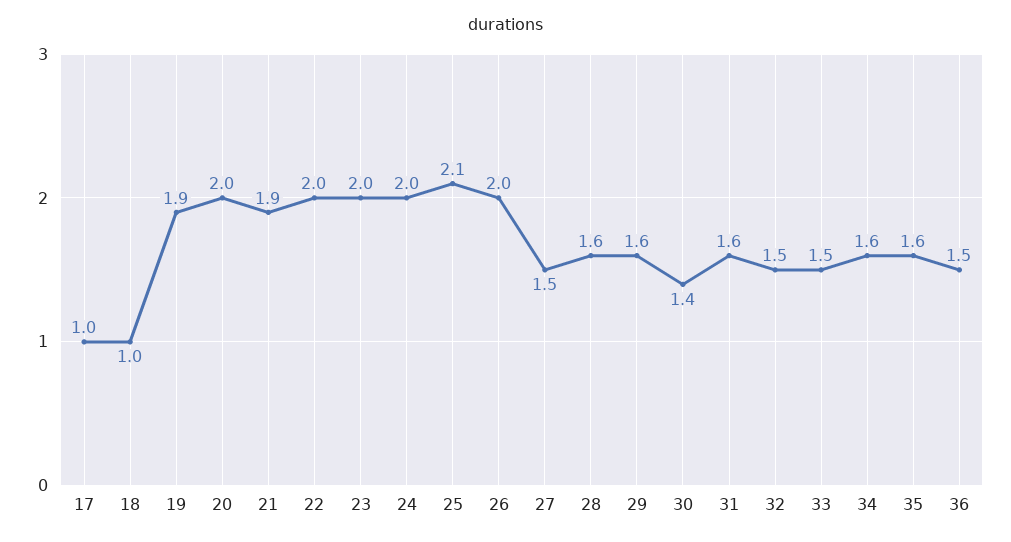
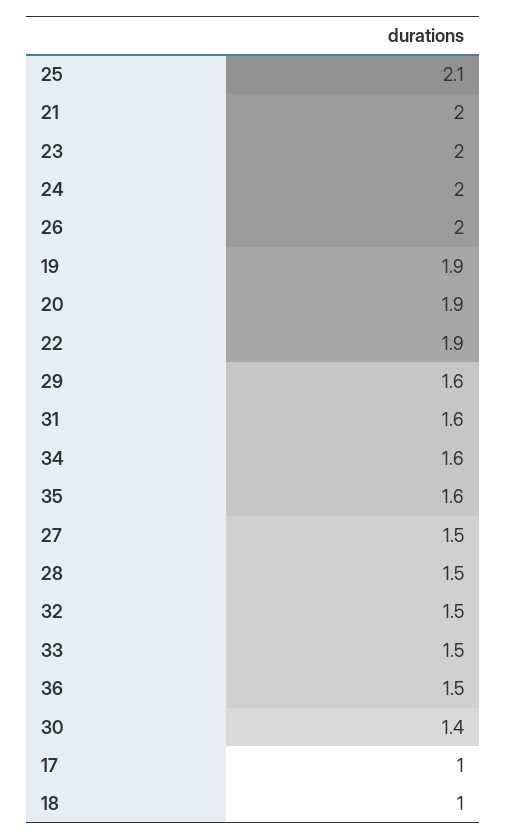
  {
    "17": 1,
    "18": 1,
    "19": 1.9,
-   "20": 2,
+   "20": 1.9,
-   "21": 1.9,
+   "21": 2,
-   "22": 2,
+   "22": 1.9,
    "23": 2,
    "24": 2,
    "25": 2.1,
    "26": 2,
    "27": 1.5,
-   "28": 1.6,
+   "28": 1.5,
    "29": 1.6,
    "30": 1.4,
    "31": 1.6,
    "32": 1.5,
    "33": 1.5,
    "34": 1.6,
    "35": 1.6,
    "36": 1.5
  }

